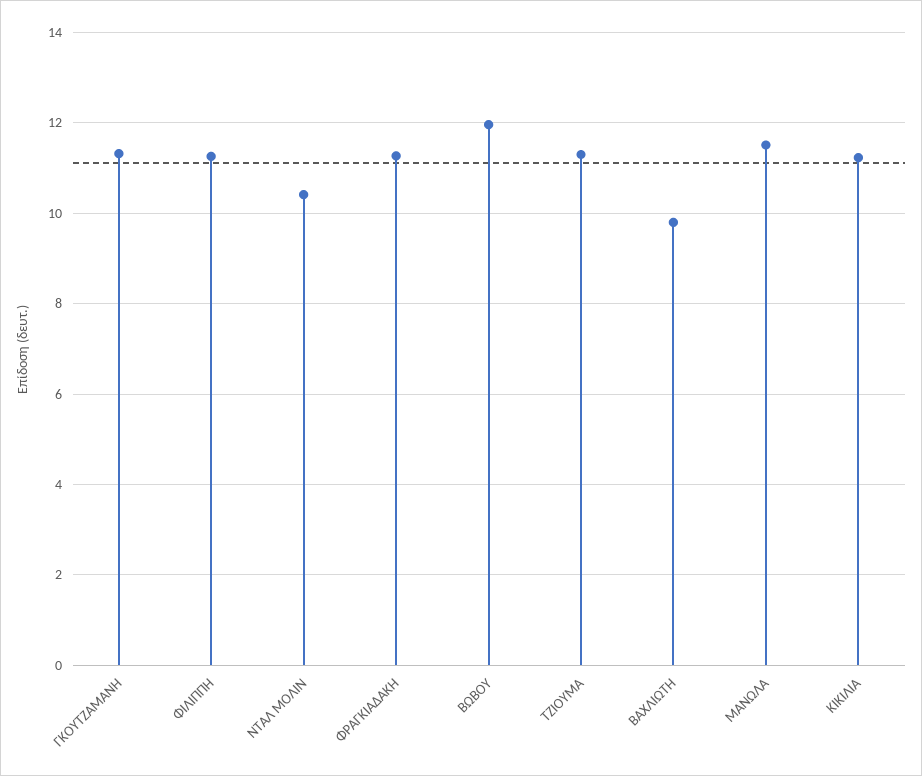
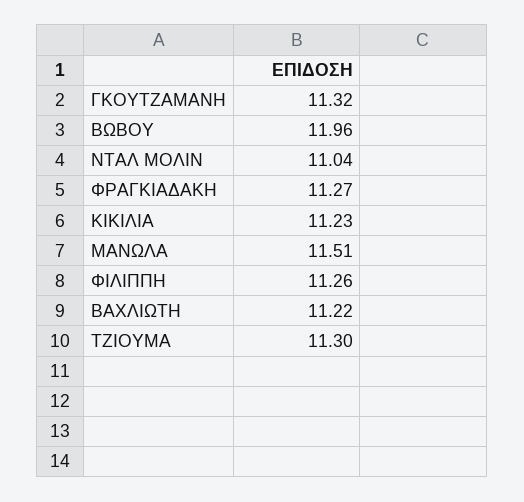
  {
    "ΓΚΟΥΤΖΑΜΑΝΗ": 11.32,
    "ΦΙΛΙΠΠΗ": 11.26,
-   "ΝΤΑΛ ΜΟΛΙΝ": 10.4,
+   "ΝΤΑΛ ΜΟΛΙΝ": 11.04,
    "ΦΡΑΓΚΙΑΔΑΚΗ": 11.27,
    "ΒΩΒΟΥ": 11.96,
    "ΤΖΙΟΥΜΑ": 11.3,
-   "ΒΑΧΛΙΩΤΗ": 9.8,
+   "ΒΑΧΛΙΩΤΗ": 11.22,
    "ΜΑΝΩΛΑ": 11.51,
    "ΚΙΚΙΛΙΑ": 11.23
  }

